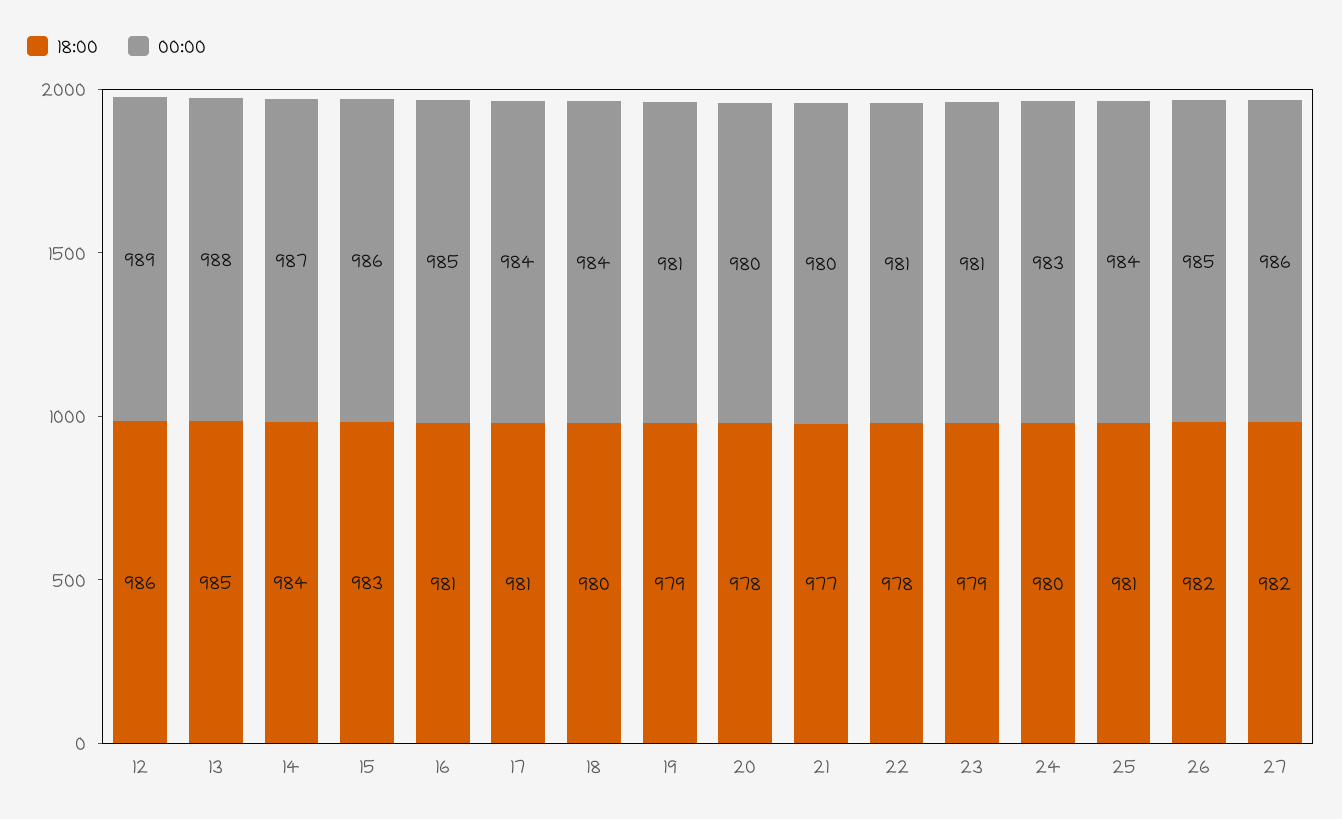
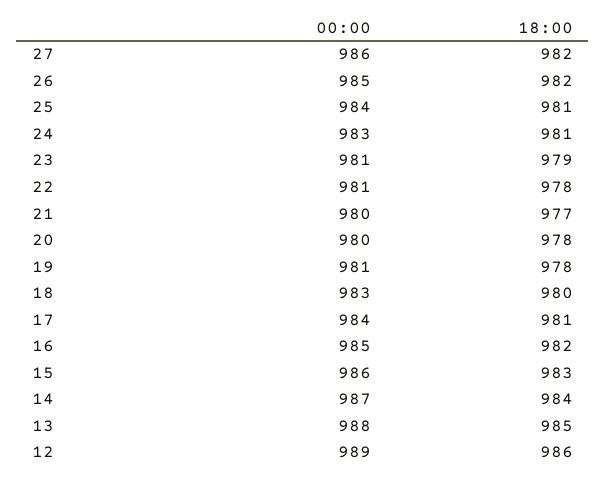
  {
    "18:00": {
      "12": 986,
      "13": 985,
      "14": 984,
      "15": 983,
-     "16": 981,
+     "16": 982,
      "17": 981,
      "18": 980,
-     "19": 979,
+     "19": 978,
      "20": 978,
      "21": 977,
      "22": 978,
      "23": 979,
-     "24": 980,
+     "24": 981,
      "25": 981,
      "26": 982,
      "27": 982
    },
    "00:00": {
      "12": 989,
      "13": 988,
      "14": 987,
      "15": 986,
      "16": 985,
      "17": 984,
-     "18": 984,
+     "18": 983,
      "19": 981,
      "20": 980,
      "21": 980,
      "22": 981,
      "23": 981,
      "24": 983,
      "25": 984,
      "26": 985,
      "27": 986
    }
  }

